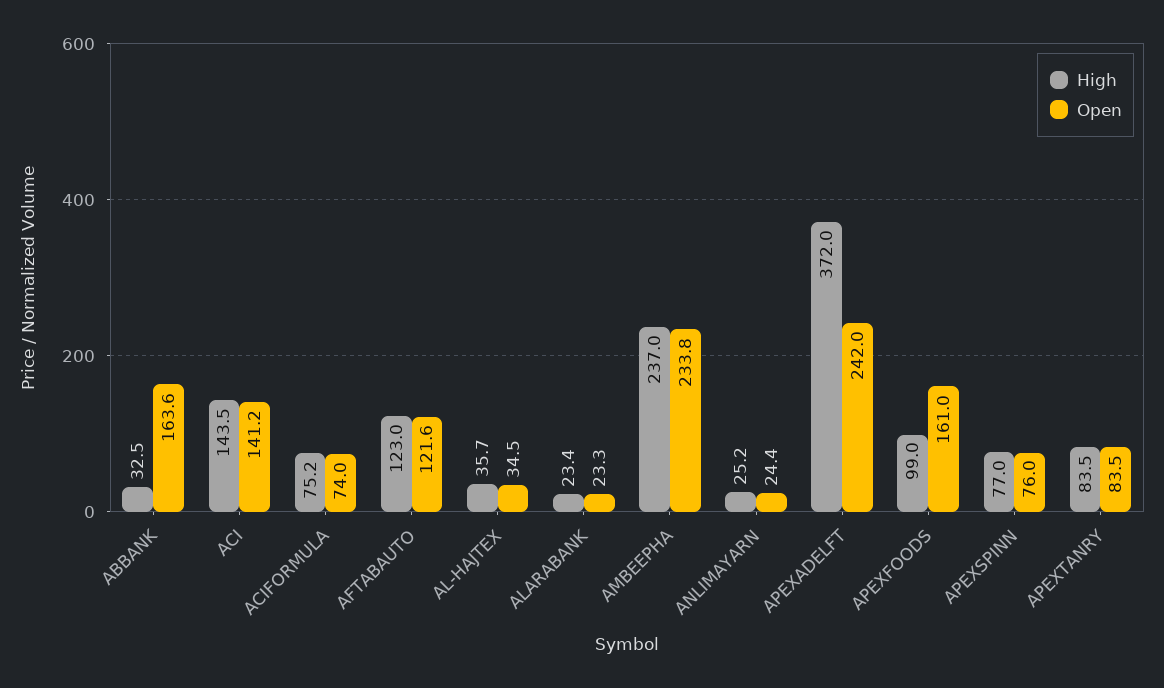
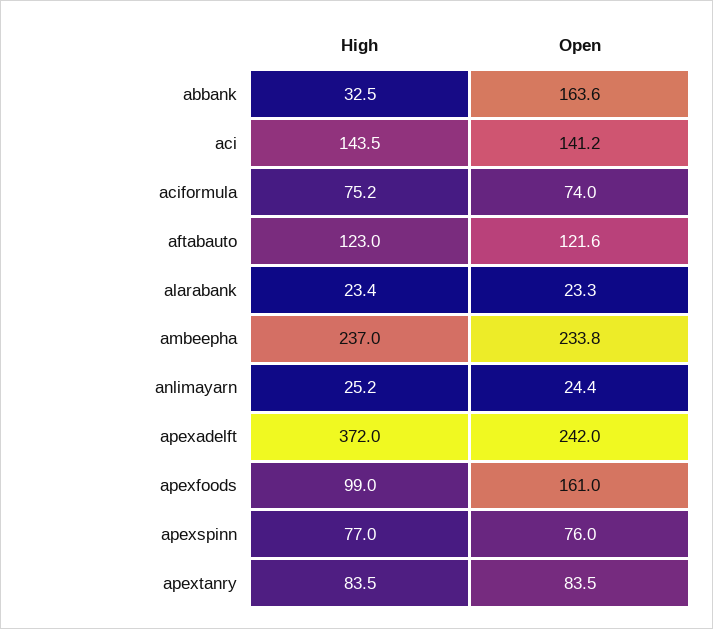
  {
    "High": {
      "ABBANK": 32.5,
      "ACI": 143.5,
      "ACIFORMULA": 75.2,
      "AFTABAUTO": 123,
-     "AL-HAJTEX": 35.7,
      "ALARABANK": 23.4,
      "AMBEEPHA": 237,
      "ANLIMAYARN": 25.2,
      "APEXADELFT": 372,
      "APEXFOODS": 99,
      "APEXSPINN": 77,
      "APEXTANRY": 83.5
    },
    "Open": {
      "ABBANK": 163.6,
      "ACI": 141.2,
      "ACIFORMULA": 74,
      "AFTABAUTO": 121.6,
-     "AL-HAJTEX": 34.5,
      "ALARABANK": 23.3,
      "AMBEEPHA": 233.8,
      "ANLIMAYARN": 24.4,
      "APEXADELFT": 242,
      "APEXFOODS": 161,
      "APEXSPINN": 76,
      "APEXTANRY": 83.5
    }
  }

